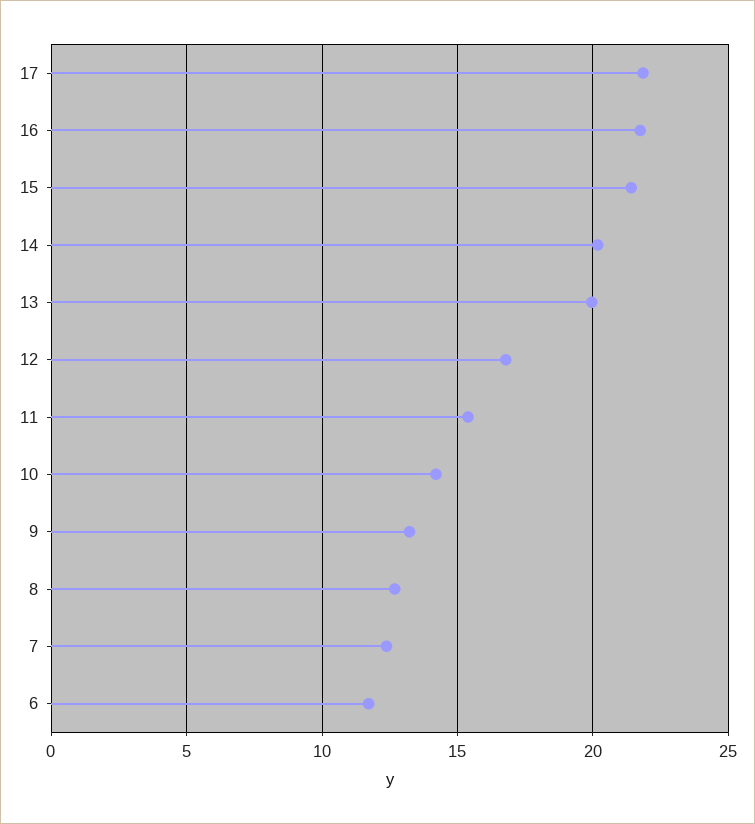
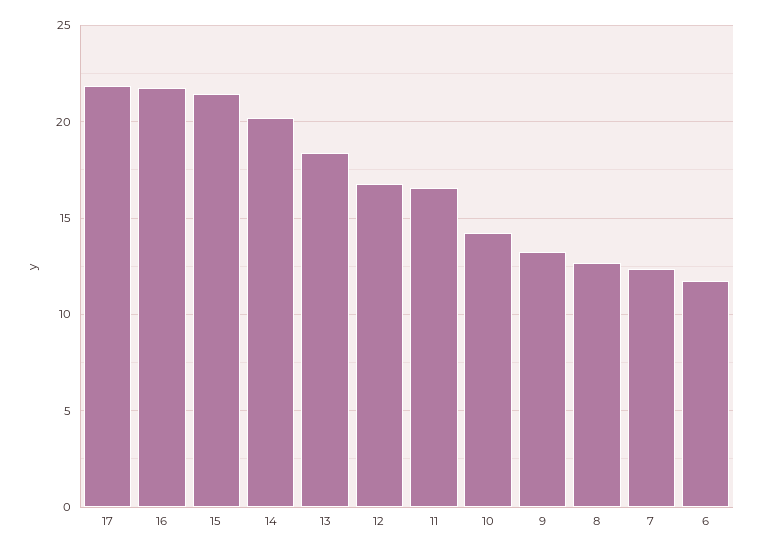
  {
    "17": 22,
    "16": 22,
    "15": 21.5,
    "14": 20,
-   "13": 20,
+   "13": 18.5,
    "12": 17,
-   "11": 15.5,
+   "11": 16.5,
    "10": 14,
    "9": 13,
    "8": 12.5,
    "7": 12.5,
    "6": 11.5
  }

